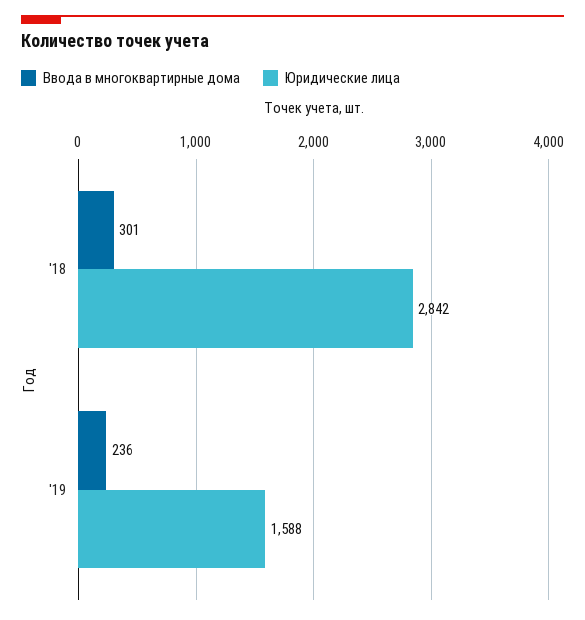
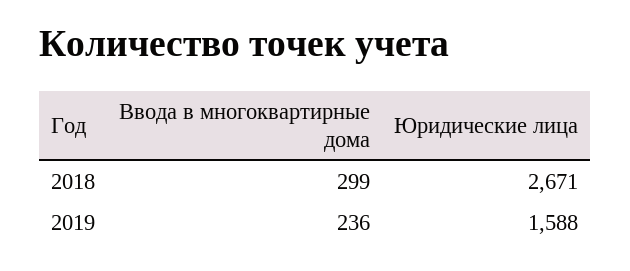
  {
    "Ввода в многоквартирные дома": {
-     "'18": 301,
+     "'18": 299,
      "'19": 236
    },
    "Юридические лица": {
-     "'18": 2842,
+     "'18": 2671,
      "'19": 1588
    }
  }

